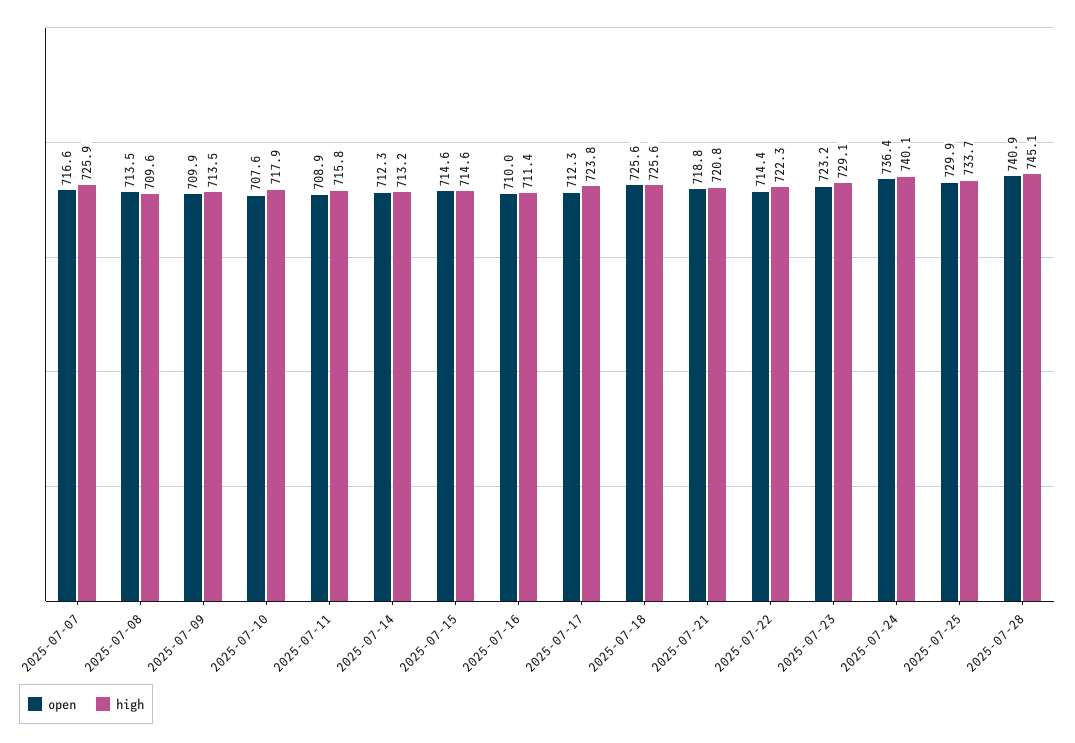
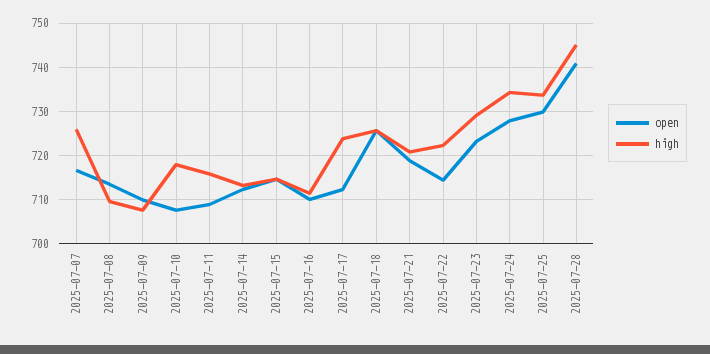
  {
    "open": {
      "2025-07-07": 716.6,
      "2025-07-08": 713.5,
      "2025-07-09": 709.9,
      "2025-07-10": 707.6,
      "2025-07-11": 708.9,
      "2025-07-14": 712.3,
      "2025-07-15": 714.6,
      "2025-07-16": 710,
      "2025-07-17": 712.3,
      "2025-07-18": 725.6,
      "2025-07-21": 718.8,
      "2025-07-22": 714.4,
      "2025-07-23": 723.2,
-     "2025-07-24": 736.4,
+     "2025-07-24": 728,
      "2025-07-25": 729.9,
      "2025-07-28": 740.9
    },
    "high": {
      "2025-07-07": 725.9,
      "2025-07-08": 709.6,
-     "2025-07-09": 713.5,
+     "2025-07-09": 708,
      "2025-07-10": 717.9,
      "2025-07-11": 715.8,
      "2025-07-14": 713.2,
      "2025-07-15": 714.6,
      "2025-07-16": 711.4,
      "2025-07-17": 723.8,
      "2025-07-18": 725.6,
      "2025-07-21": 720.8,
      "2025-07-22": 722.3,
      "2025-07-23": 729.1,
-     "2025-07-24": 740.1,
+     "2025-07-24": 734,
      "2025-07-25": 733.7,
      "2025-07-28": 745.1
    }
  }

